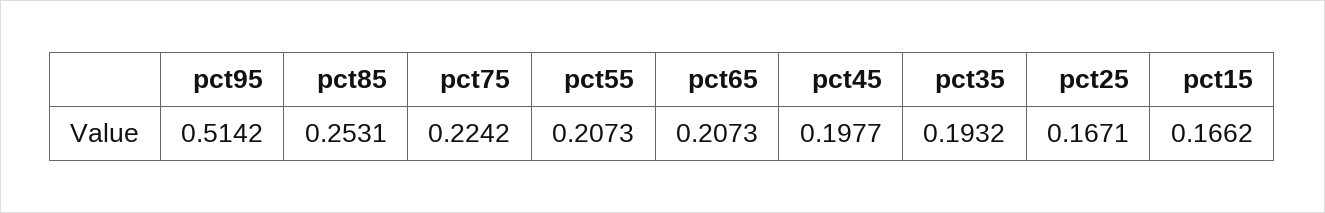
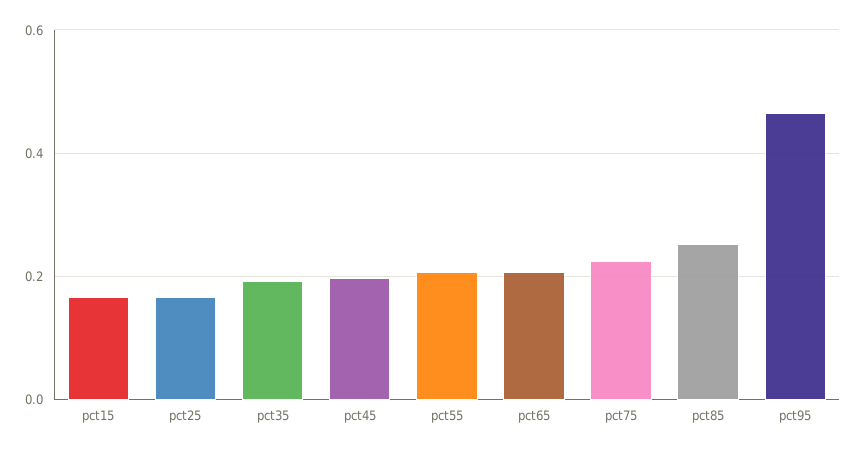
  {
-   "pct95": 0.5142,
+   "pct95": 0.46,
    "pct85": 0.2531,
    "pct75": 0.2242,
    "pct55": 0.2073,
    "pct65": 0.2073,
    "pct45": 0.1977,
    "pct35": 0.1932,
    "pct25": 0.1671,
    "pct15": 0.1662
  }

